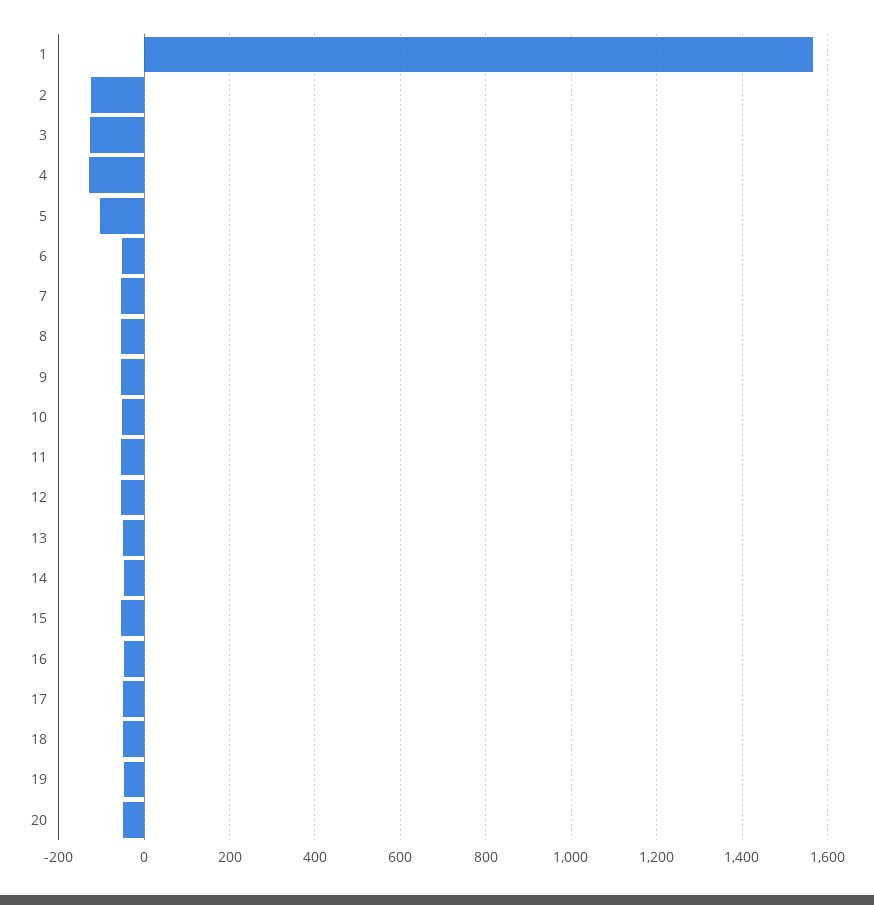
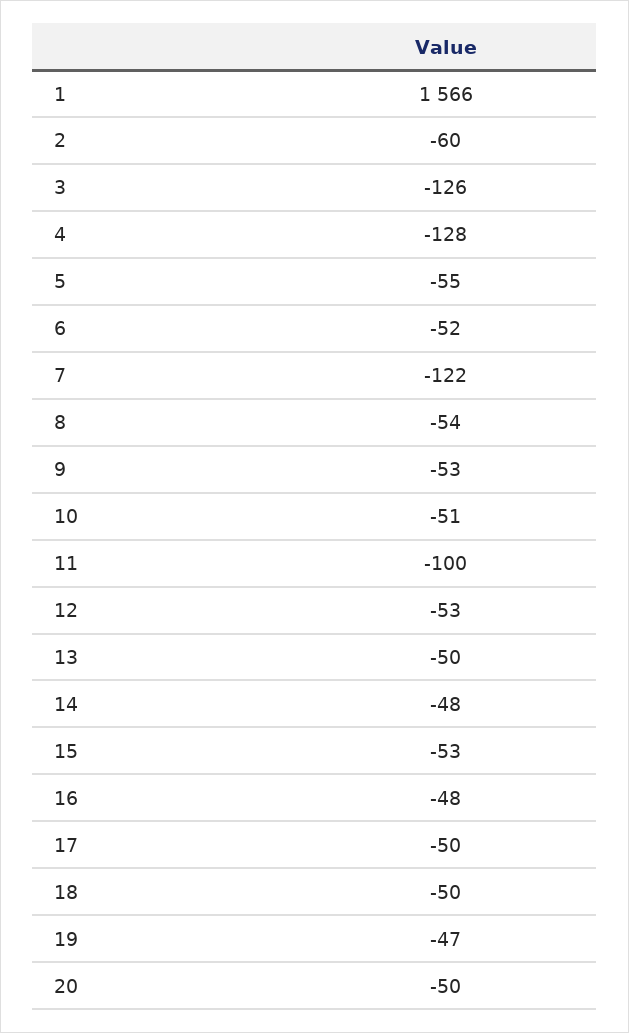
  {
    "1": 1566,
-   "2": -120,
+   "2": -60,
    "3": -126,
    "4": -128,
-   "5": -100,
+   "5": -55,
    "6": -52,
-   "7": -60,
+   "7": -122,
    "8": -54,
    "9": -53,
    "10": -51,
-   "11": -60,
+   "11": -100,
    "12": -53,
    "13": -50,
    "14": -48,
    "15": -53,
    "16": -48,
    "17": -50,
    "18": -50,
    "19": -47,
    "20": -50
  }

